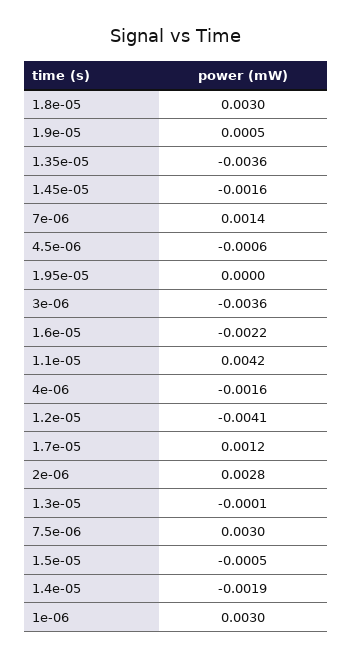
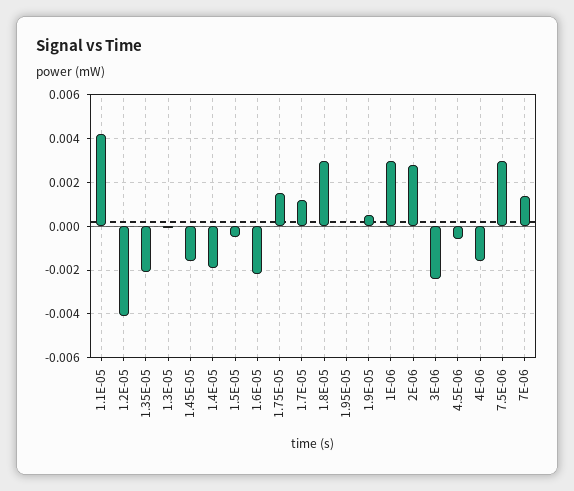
  {
    "1.8e-05": 0.003,
    "1.9e-05": 0.0005,
-   "1.35e-05": -0.0036,
+   "1.35e-05": -0.002,
    "1.45e-05": -0.0016,
    "7e-06": 0.0014,
    "4.5e-06": -0.0006,
    "1.95e-05": 0,
-   "3e-06": -0.0036,
+   "3e-06": -0.0025,
    "1.6e-05": -0.0022,
    "1.1e-05": 0.0042,
    "4e-06": -0.0016,
    "1.2e-05": -0.0041,
    "1.7e-05": 0.0012,
    "2e-06": 0.0028,
    "1.3e-05": -0.0001,
    "7.5e-06": 0.003,
    "1.5e-05": -0.0005,
    "1.4e-05": -0.0019,
-   "1e-06": 0.003
+   "1e-06": 0.003,
+   "1.75E-05": 0.0015
  }

